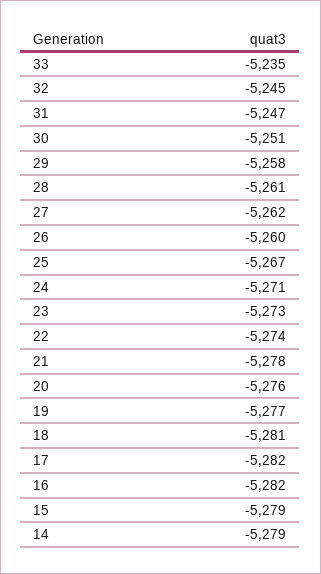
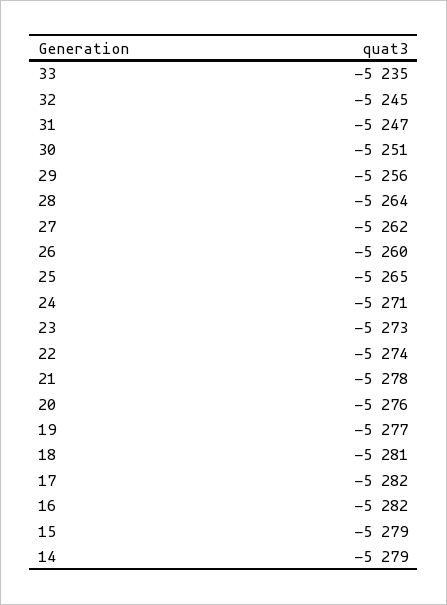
  {
    "33": -5235,
    "32": -5245,
    "31": -5247,
    "30": -5251,
-   "29": -5258,
+   "29": -5256,
-   "28": -5261,
+   "28": -5264,
    "27": -5262,
    "26": -5260,
-   "25": -5267,
+   "25": -5265,
    "24": -5271,
    "23": -5273,
    "22": -5274,
    "21": -5278,
    "20": -5276,
    "19": -5277,
    "18": -5281,
    "17": -5282,
    "16": -5282,
    "15": -5279,
    "14": -5279
  }

